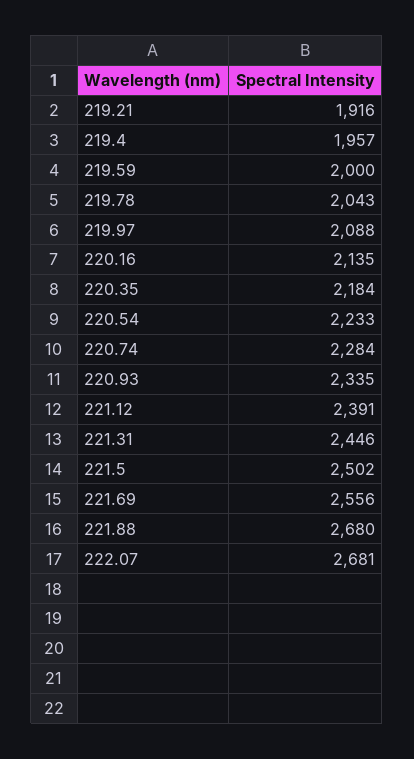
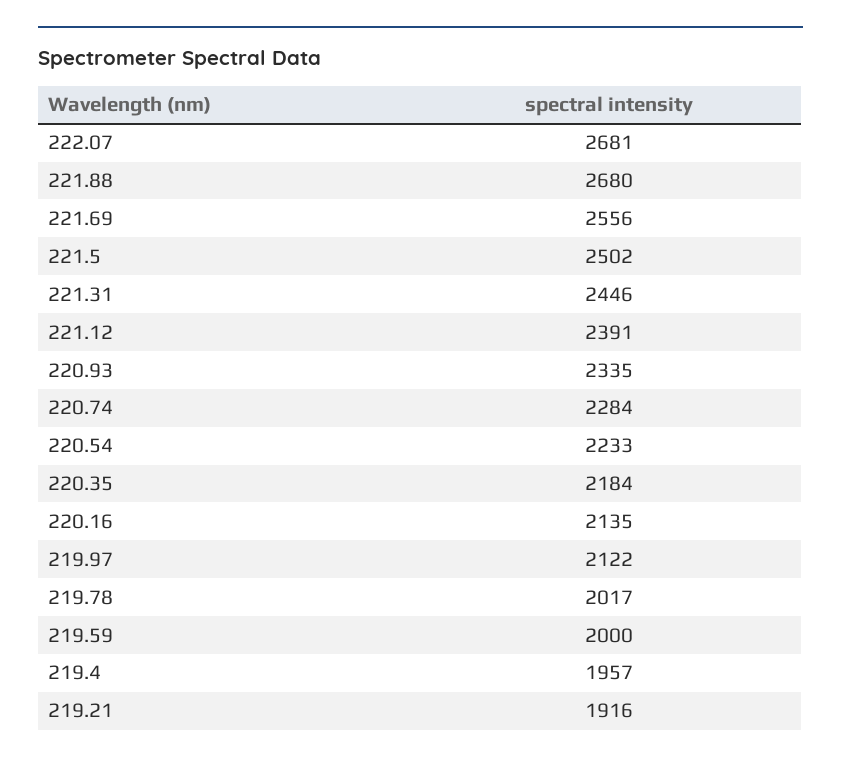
  {
    "219.21": 1916,
    "219.4": 1957,
    "219.59": 2000,
-   "219.78": 2043,
+   "219.78": 2017,
-   "219.97": 2088,
+   "219.97": 2122,
    "220.16": 2135,
    "220.35": 2184,
    "220.54": 2233,
    "220.74": 2284,
    "220.93": 2335,
    "221.12": 2391,
    "221.31": 2446,
    "221.5": 2502,
    "221.69": 2556,
    "221.88": 2680,
    "222.07": 2681
  }

